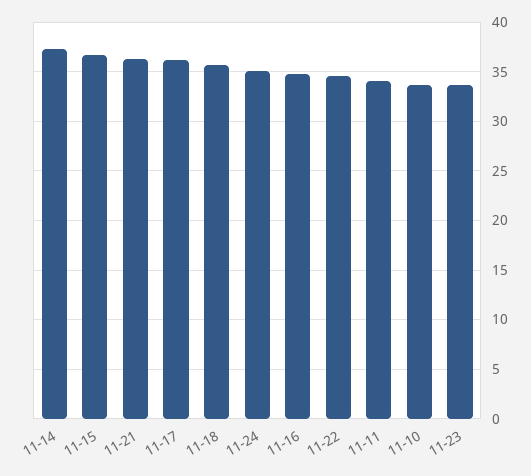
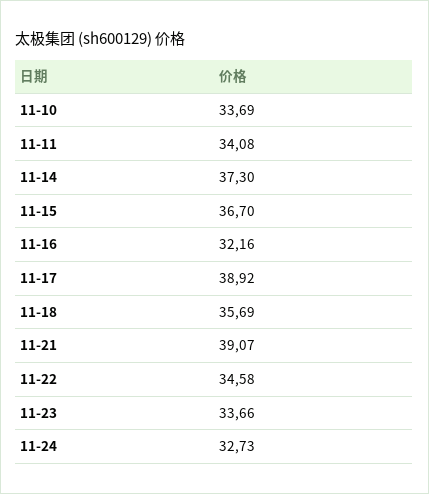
  {
    "11-14": 37.3,
    "11-15": 36.7,
-   "11-21": 36,
+   "11-21": 39.07,
-   "11-17": 36,
+   "11-17": 38.92,
    "11-18": 35.69,
-   "11-24": 35,
+   "11-24": 32.73,
-   "11-16": 35,
+   "11-16": 32.16,
    "11-22": 34.58,
    "11-11": 34.08,
    "11-10": 33.69,
    "11-23": 33.66
  }

